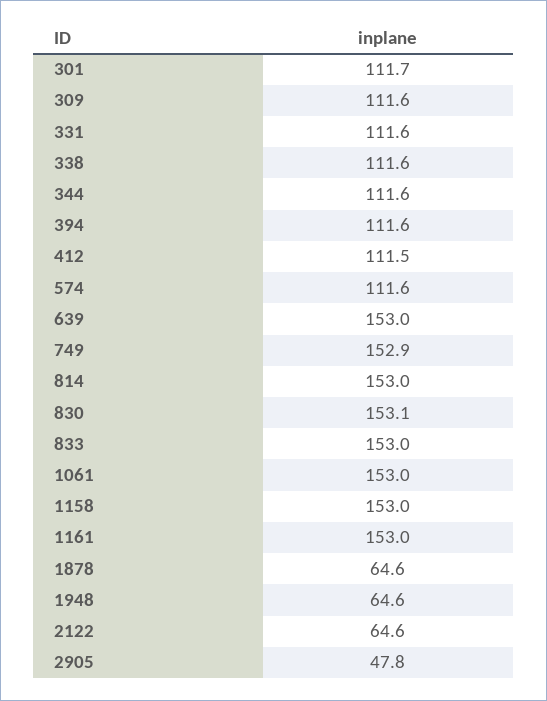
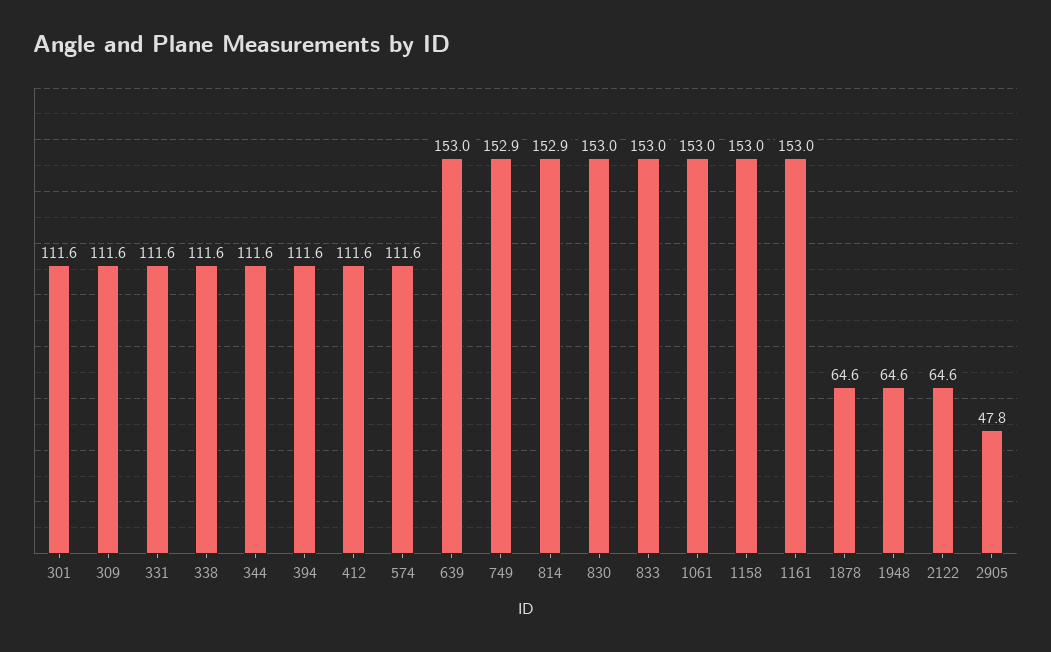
  {
-   "301": 111.7,
+   "301": 111.6,
    "309": 111.6,
    "331": 111.6,
    "338": 111.6,
    "344": 111.6,
    "394": 111.6,
-   "412": 111.5,
+   "412": 111.6,
    "574": 111.6,
    "639": 153,
    "749": 152.9,
-   "814": 153,
+   "814": 152.9,
-   "830": 153.1,
+   "830": 153,
    "833": 153,
    "1061": 153,
    "1158": 153,
    "1161": 153,
    "1878": 64.6,
    "1948": 64.6,
    "2122": 64.6,
    "2905": 47.8
  }

